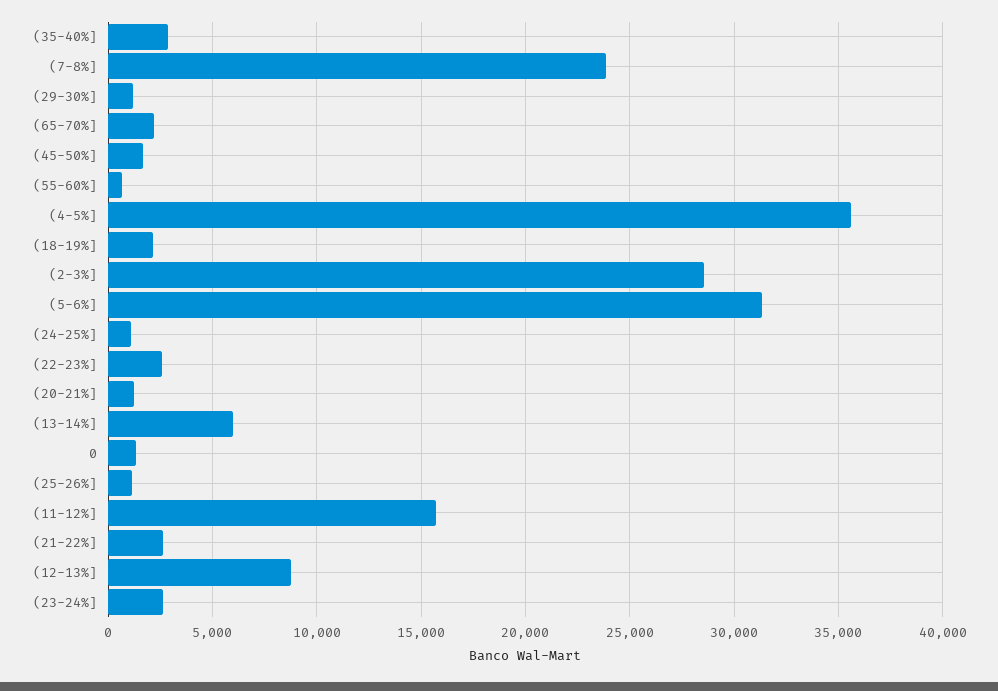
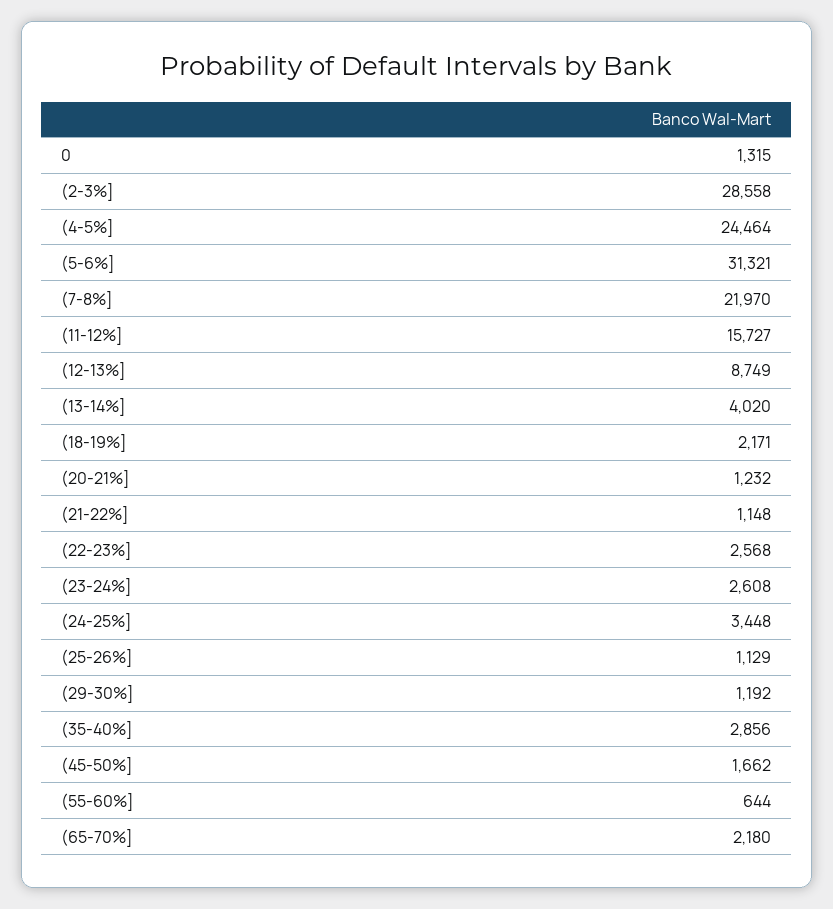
  {
    "(35-40%]": 2856,
-   "(7-8%]": 24000,
+   "(7-8%]": 21970,
    "(29-30%]": 1192,
    "(65-70%]": 2180,
    "(45-50%]": 1662,
    "(55-60%]": 644,
-   "(4-5%]": 35500,
+   "(4-5%]": 24464,
    "(18-19%]": 2171,
    "(2-3%]": 28558,
    "(5-6%]": 31321,
-   "(24-25%]": 1000,
+   "(24-25%]": 3448,
    "(22-23%]": 2568,
    "(20-21%]": 1232,
-   "(13-14%]": 6000,
+   "(13-14%]": 4020,
    "0": 1315,
    "(25-26%]": 1129,
    "(11-12%]": 15727,
-   "(21-22%]": 2500,
+   "(21-22%]": 1148,
    "(12-13%]": 8749,
    "(23-24%]": 2608
  }

